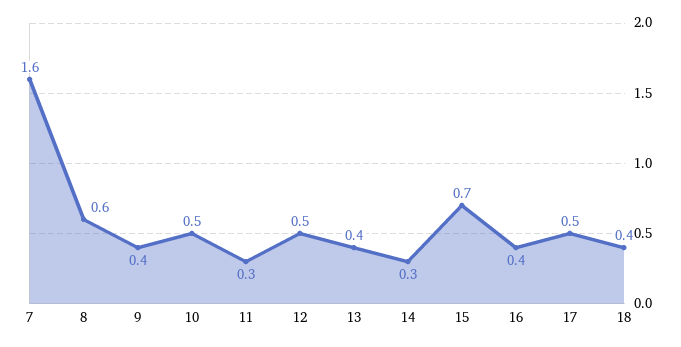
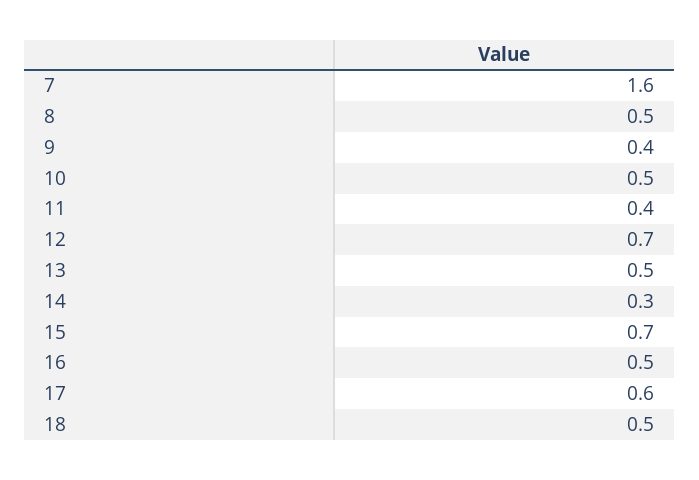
  {
    "7": 1.6,
-   "8": 0.6,
+   "8": 0.5,
    "9": 0.4,
    "10": 0.5,
-   "11": 0.3,
+   "11": 0.4,
-   "12": 0.5,
+   "12": 0.7,
-   "13": 0.4,
+   "13": 0.5,
    "14": 0.3,
    "15": 0.7,
-   "16": 0.4,
+   "16": 0.5,
-   "17": 0.5,
+   "17": 0.6,
-   "18": 0.4
+   "18": 0.5
  }

